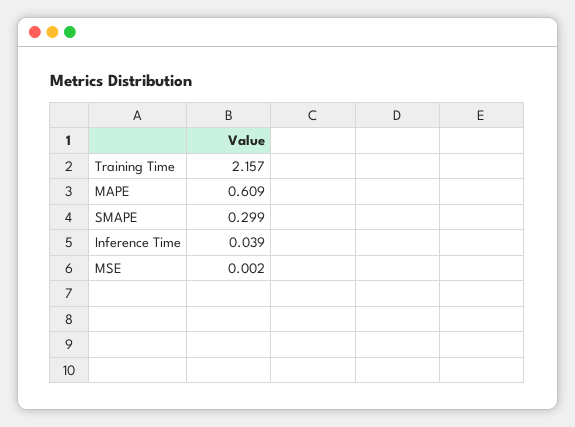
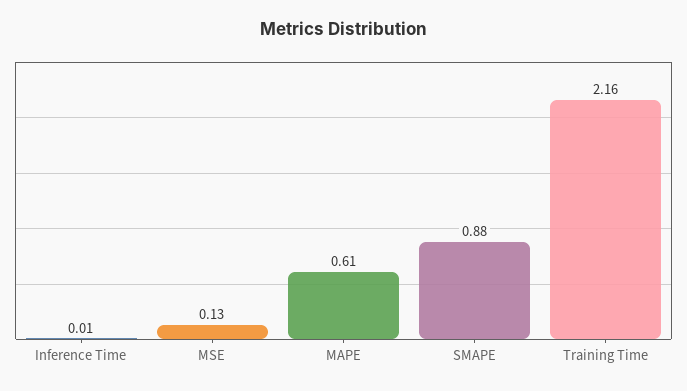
  {
    "Training Time": 2.157,
    "MAPE": 0.609,
-   "SMAPE": 0.299,
+   "SMAPE": 0.88,
-   "Inference Time": 0.039,
+   "Inference Time": 0.01,
-   "MSE": 0.002
+   "MSE": 0.13
  }

